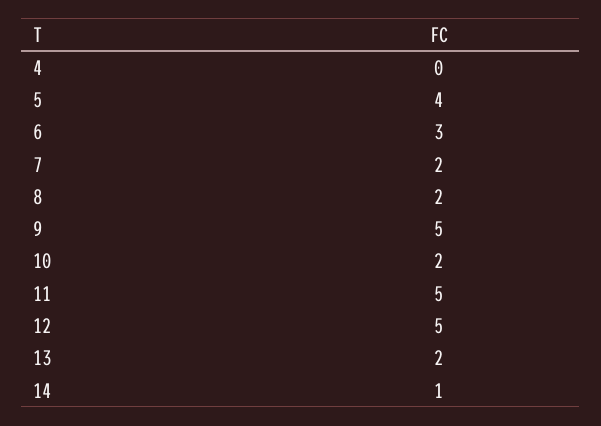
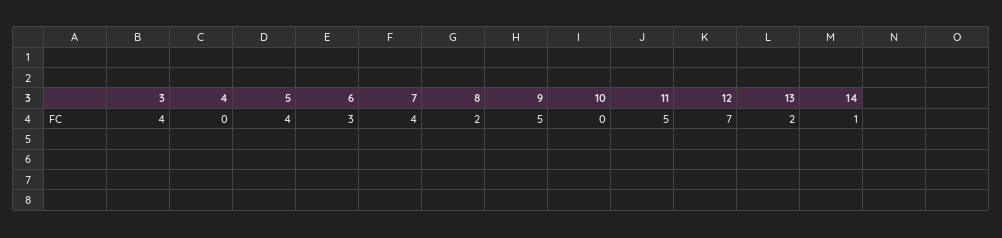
  {
    "4": 0,
    "5": 4,
    "6": 3,
-   "7": 2,
+   "7": 4,
    "8": 2,
    "9": 5,
-   "10": 2,
+   "10": 0,
    "11": 5,
-   "12": 5,
+   "12": 7,
    "13": 2,
-   "14": 1
+   "14": 1,
+   "3": 4
  }

